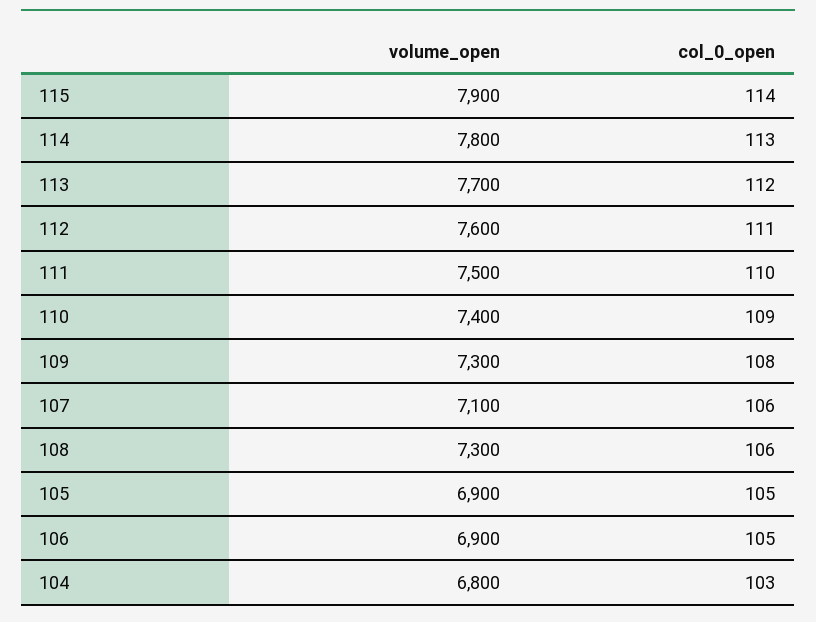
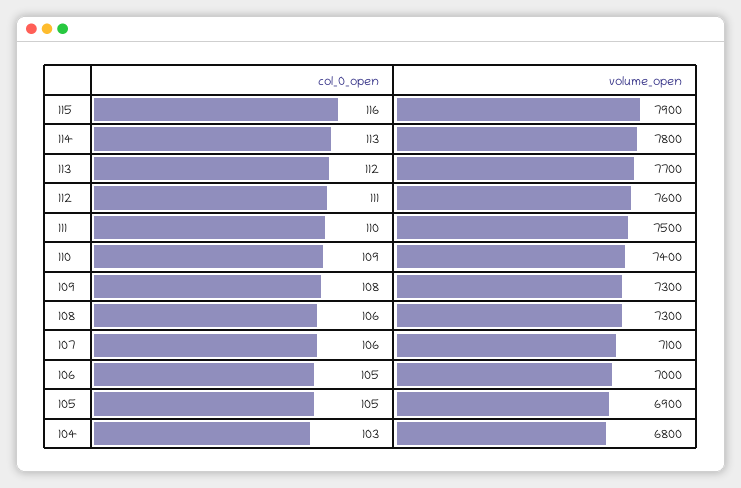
  {
    "volume_open": {
      "115": 7900,
      "114": 7800,
      "113": 7700,
      "112": 7600,
      "111": 7500,
      "110": 7400,
      "109": 7300,
      "107": 7100,
      "108": 7300,
      "105": 6900,
-     "106": 6900,
+     "106": 7000,
      "104": 6800
    },
    "col_0_open": {
-     "115": 114,
+     "115": 116,
      "114": 113,
      "113": 112,
      "112": 111,
      "111": 110,
      "110": 109,
      "109": 108,
      "107": 106,
      "108": 106,
      "105": 105,
      "106": 105,
      "104": 103
    }
  }

